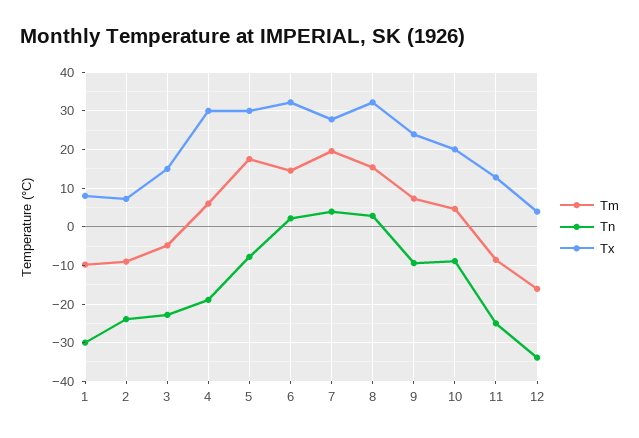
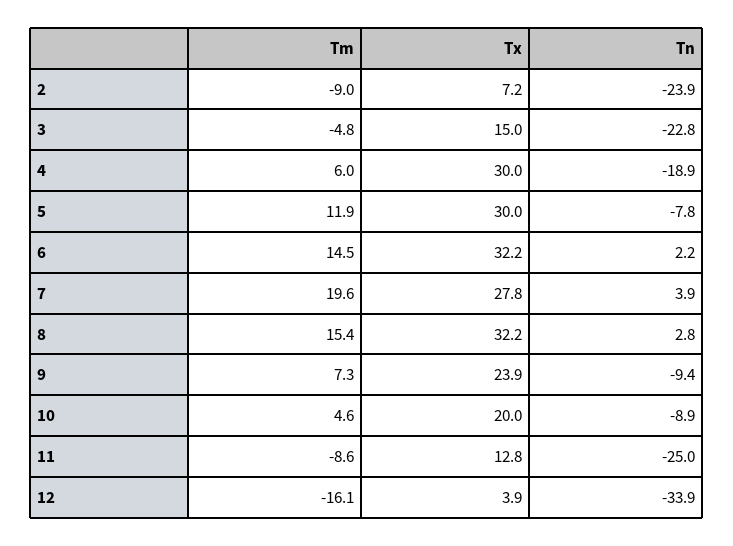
  {
    "Tm": {
-     "1": -10,
      "2": -9,
      "3": -4.8,
      "4": 6,
-     "5": 18,
+     "5": 11.9,
      "6": 14.5,
      "7": 19.6,
      "8": 15.4,
      "9": 7.3,
      "10": 4.6,
      "11": -8.6,
      "12": -16.1
    },
    "Tn": {
-     "1": -30,
      "2": -23.9,
      "3": -22.8,
      "4": -18.9,
      "5": -7.8,
      "6": 2.2,
      "7": 3.9,
      "8": 2.8,
      "9": -9.4,
      "10": -8.9,
      "11": -25,
      "12": -33.9
    },
    "Tx": {
-     "1": 8,
      "2": 7.2,
      "3": 15,
      "4": 30,
      "5": 30,
      "6": 32.2,
      "7": 27.8,
      "8": 32.2,
      "9": 23.9,
      "10": 20,
      "11": 12.8,
      "12": 3.9
    }
  }

